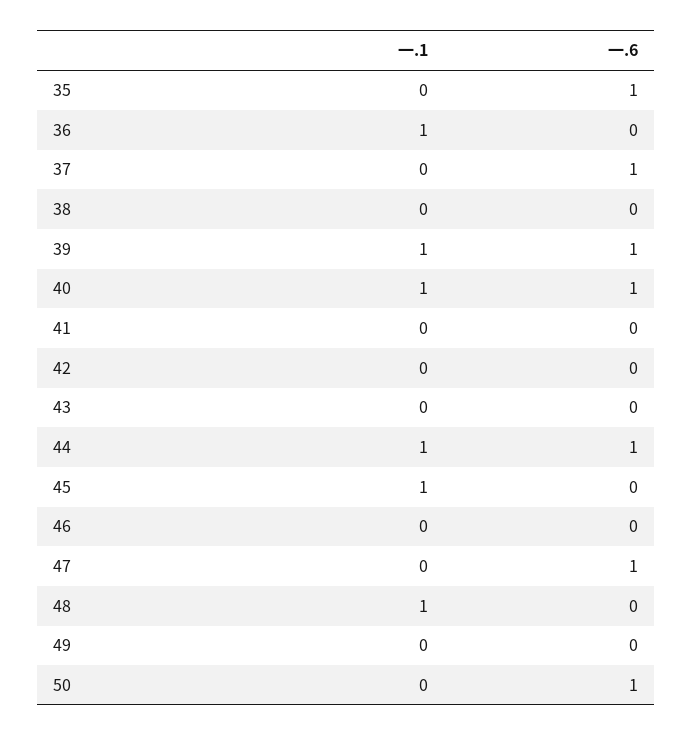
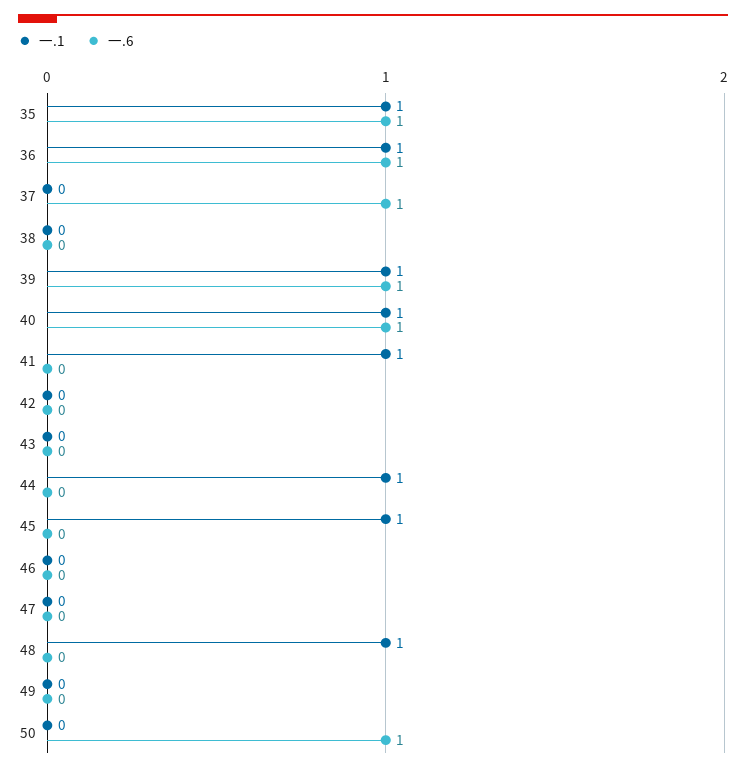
  {
    "一.1": {
-     "35": 0,
+     "35": 1,
      "36": 1,
      "37": 0,
      "38": 0,
      "39": 1,
      "40": 1,
-     "41": 0,
+     "41": 1,
      "42": 0,
      "43": 0,
      "44": 1,
      "45": 1,
      "46": 0,
      "47": 0,
      "48": 1,
      "49": 0,
      "50": 0
    },
    "一.6": {
      "35": 1,
-     "36": 0,
+     "36": 1,
      "37": 1,
      "38": 0,
      "39": 1,
      "40": 1,
      "41": 0,
      "42": 0,
      "43": 0,
-     "44": 1,
+     "44": 0,
      "45": 0,
      "46": 0,
-     "47": 1,
+     "47": 0,
      "48": 0,
      "49": 0,
      "50": 1
    }
  }

